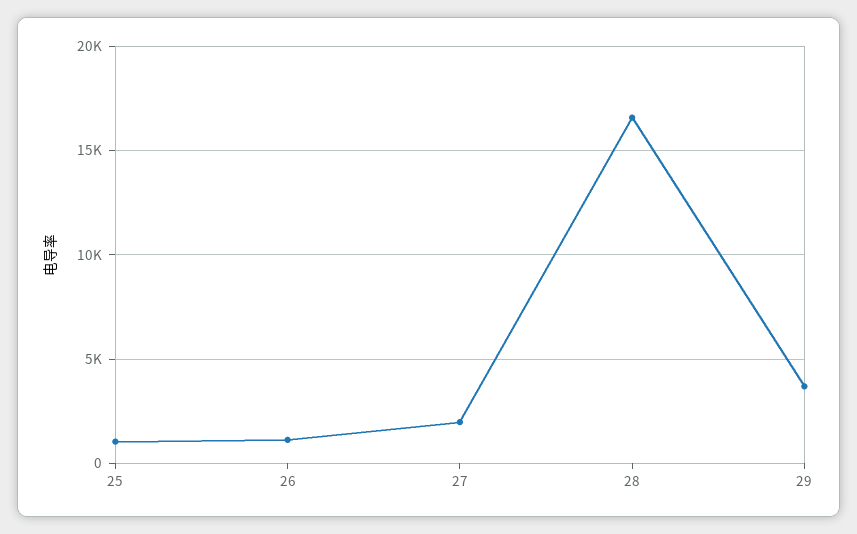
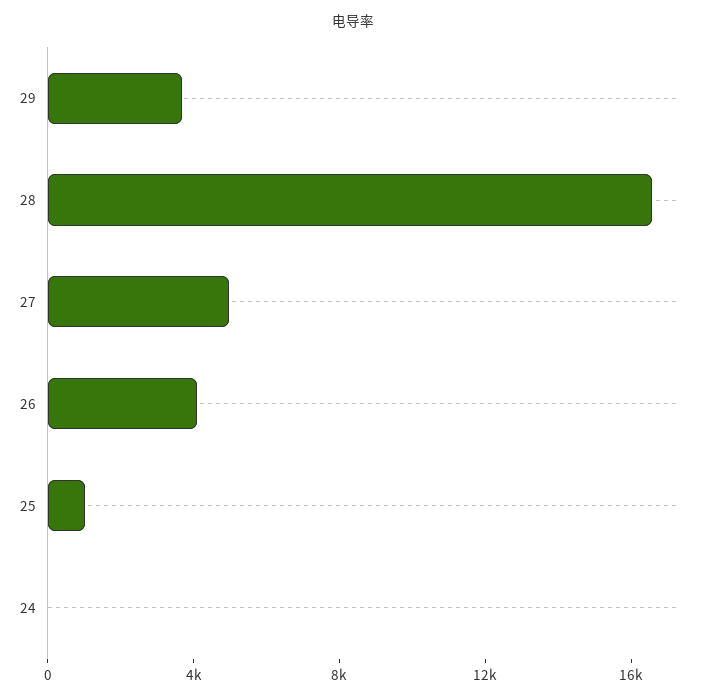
  {
    "25": 1000,
-   "26": 1000,
+   "26": 4000,
-   "27": 2000,
+   "27": 5000,
    "28": 16500,
-   "29": 3500
+   "29": 3500,
+   "24": 0
  }

